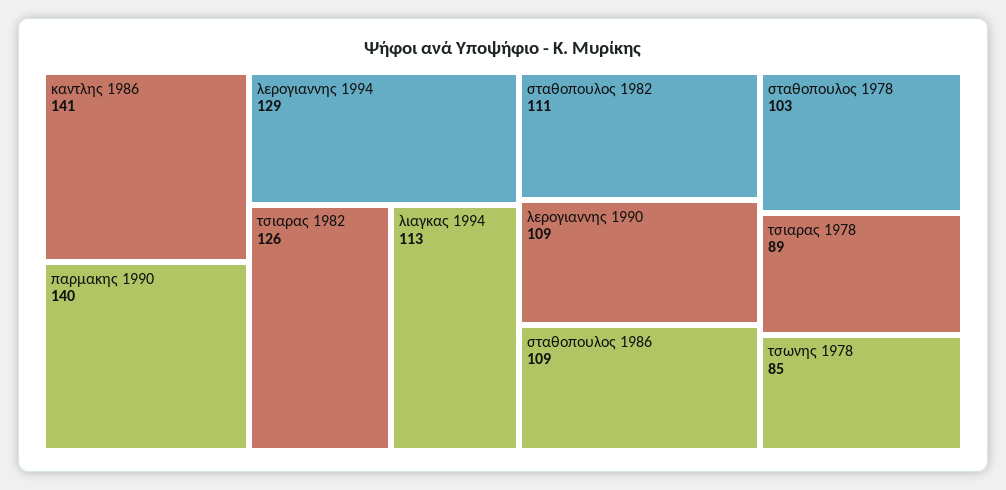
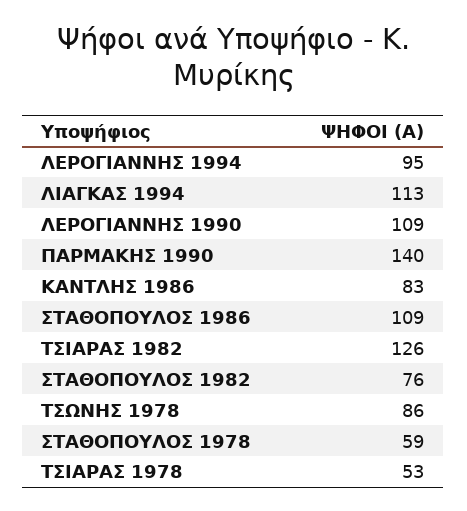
  {
-   "καντλης 1986": 141,
+   "καντλης 1986": 83,
    "παρμακης 1990": 140,
-   "λερογιαννης 1994": 129,
+   "λερογιαννης 1994": 95,
    "τσιαρας 1982": 126,
    "λιαγκας 1994": 113,
-   "σταθοπουλος 1982": 111,
+   "σταθοπουλος 1982": 76,
    "λερογιαννης 1990": 109,
    "σταθοπουλος 1986": 109,
-   "σταθοπουλος 1978": 103,
+   "σταθοπουλος 1978": 59,
-   "τσιαρας 1978": 89,
+   "τσιαρας 1978": 53,
-   "τσωνης 1978": 85
+   "τσωνης 1978": 86
  }

